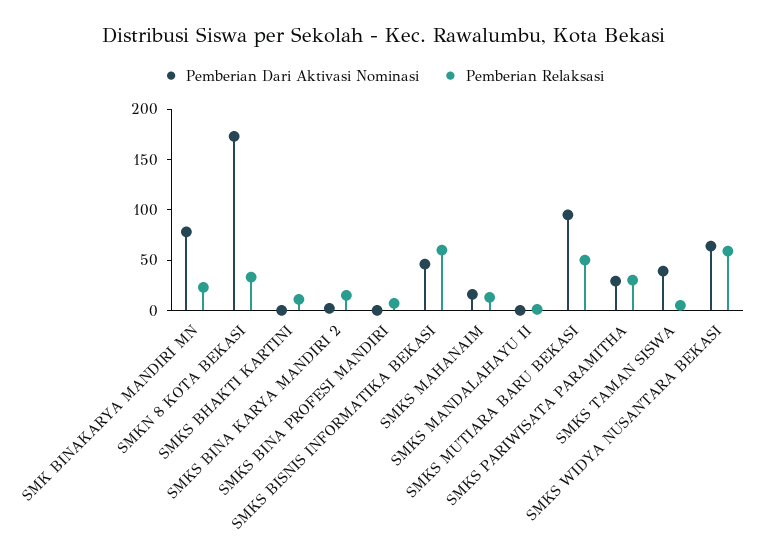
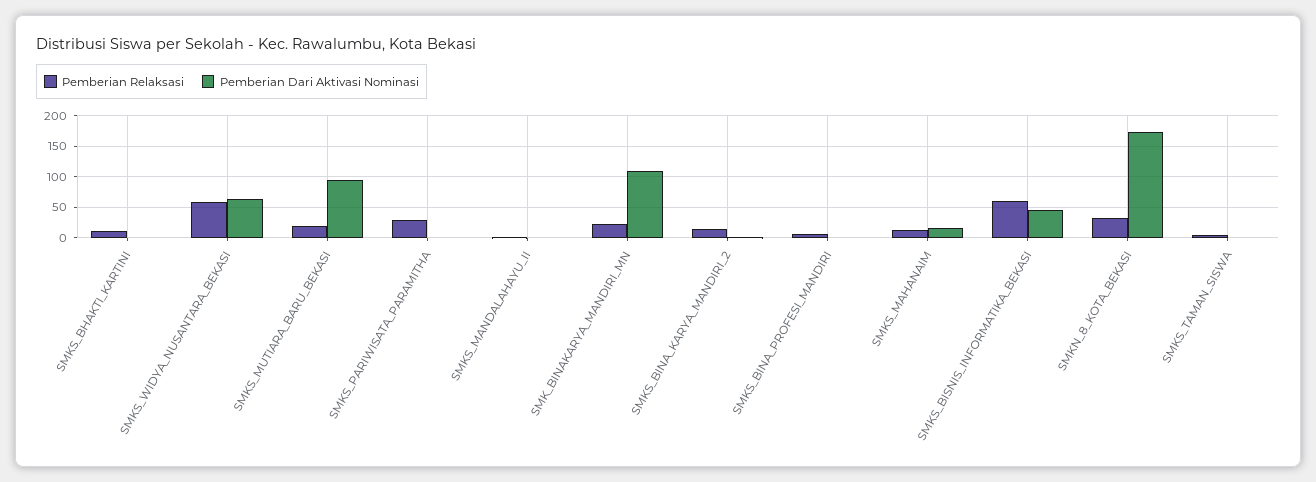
  {
    "Pemberian Dari Aktivasi Nominasi": {
-     "SMK BINAKARYA MANDIRI MN": 80,
+     "SMK BINAKARYA MANDIRI MN": 110,
      "SMKN 8 KOTA BEKASI": 170,
      "SMKS BHAKTI KARTINI": 0,
      "SMKS BINA KARYA MANDIRI 2": 0,
      "SMKS BINA PROFESI MANDIRI": 0,
      "SMKS BISNIS INFORMATIKA BEKASI": 50,
      "SMKS MAHANAIM": 20,
      "SMKS MANDALAHAYU II": 0,
      "SMKS MUTIARA BARU BEKASI": 100,
-     "SMKS PARIWISATA PARAMITHA": 30,
+     "SMKS PARIWISATA PARAMITHA": 0,
-     "SMKS TAMAN SISWA": 40,
+     "SMKS TAMAN SISWA": 0,
      "SMKS WIDYA NUSANTARA BEKASI": 60
    },
    "Pemberian Relaksasi": {
      "SMK BINAKARYA MANDIRI MN": 20,
      "SMKN 8 KOTA BEKASI": 30,
      "SMKS BHAKTI KARTINI": 10,
      "SMKS BINA KARYA MANDIRI 2": 20,
      "SMKS BINA PROFESI MANDIRI": 10,
      "SMKS BISNIS INFORMATIKA BEKASI": 60,
      "SMKS MAHANAIM": 10,
      "SMKS MANDALAHAYU II": 0,
-     "SMKS MUTIARA BARU BEKASI": 50,
+     "SMKS MUTIARA BARU BEKASI": 20,
      "SMKS PARIWISATA PARAMITHA": 30,
      "SMKS TAMAN SISWA": 10,
      "SMKS WIDYA NUSANTARA BEKASI": 60
    }
  }

